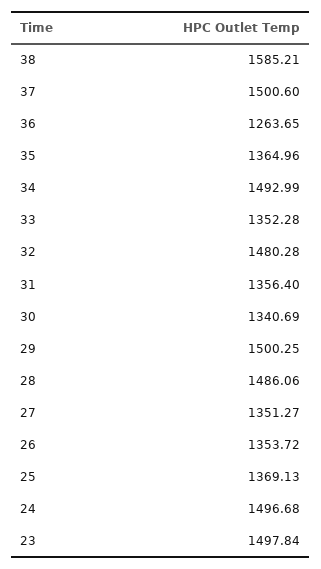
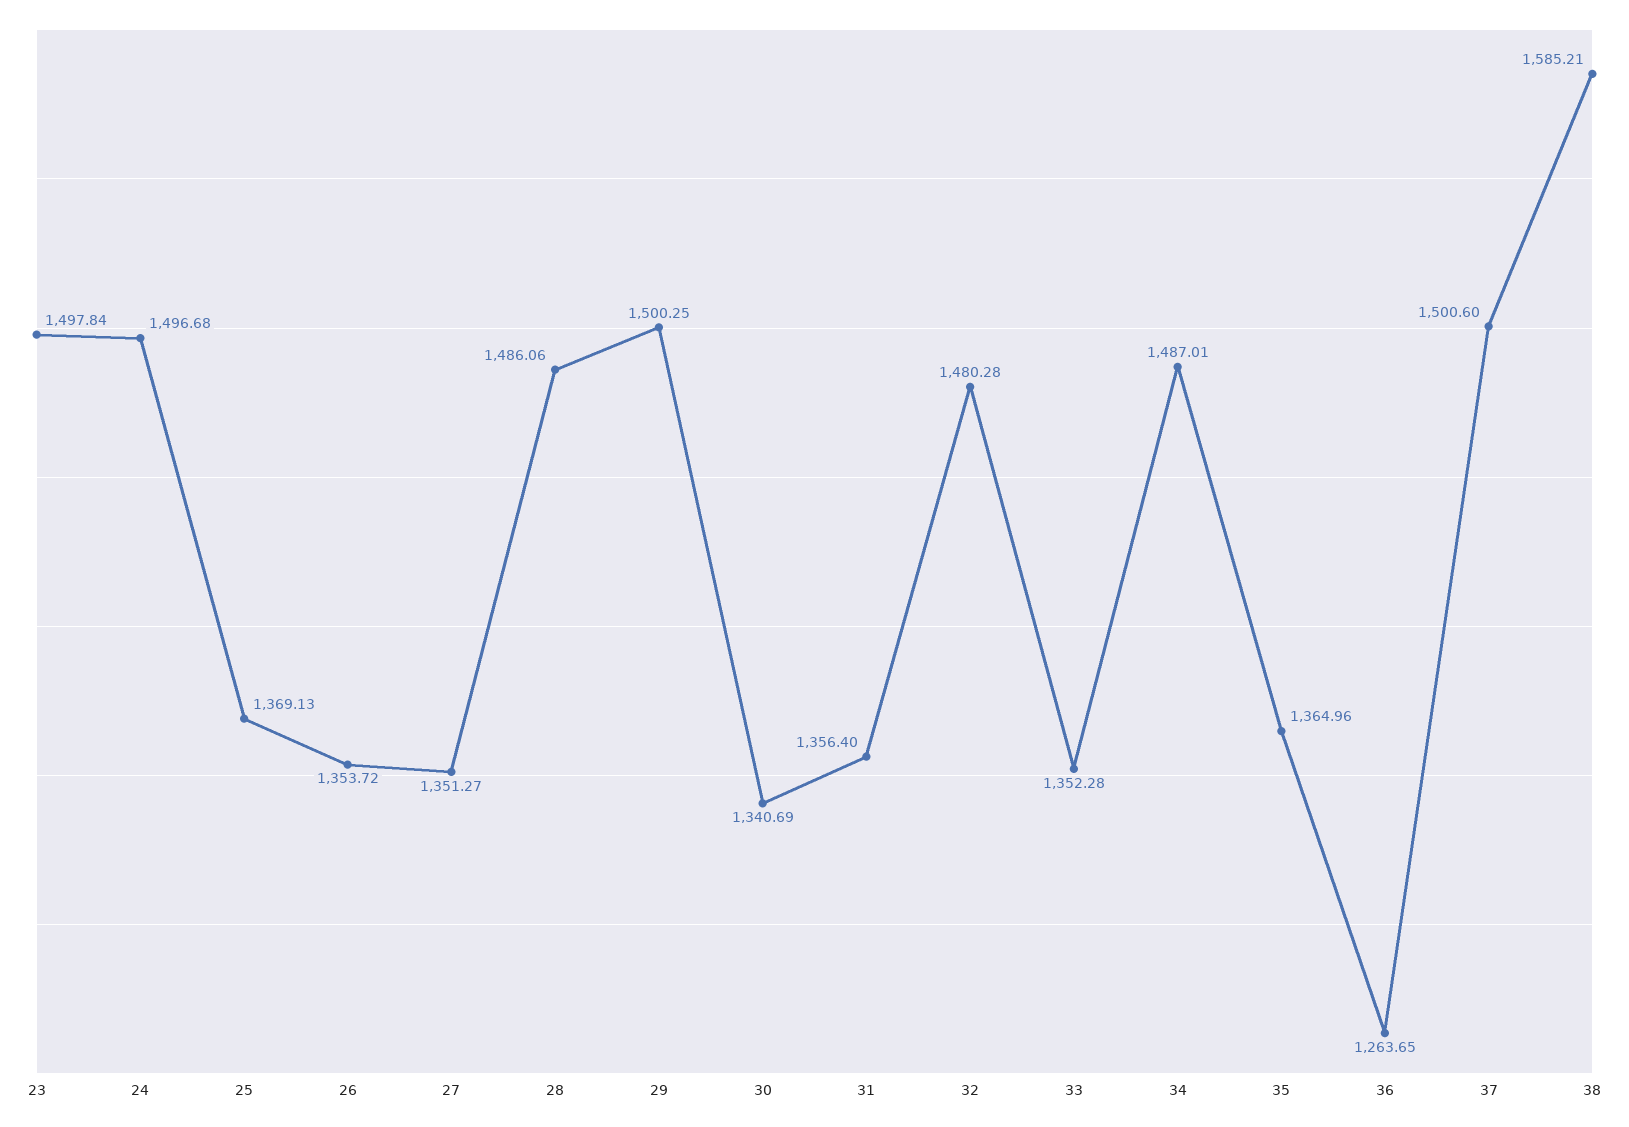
  {
    "38": 1585.21,
    "37": 1500.6,
    "36": 1263.65,
    "35": 1364.96,
-   "34": 1492.99,
+   "34": 1487.01,
    "33": 1352.28,
    "32": 1480.28,
    "31": 1356.4,
    "30": 1340.69,
    "29": 1500.25,
    "28": 1486.06,
    "27": 1351.27,
    "26": 1353.72,
    "25": 1369.13,
    "24": 1496.68,
    "23": 1497.84
  }

